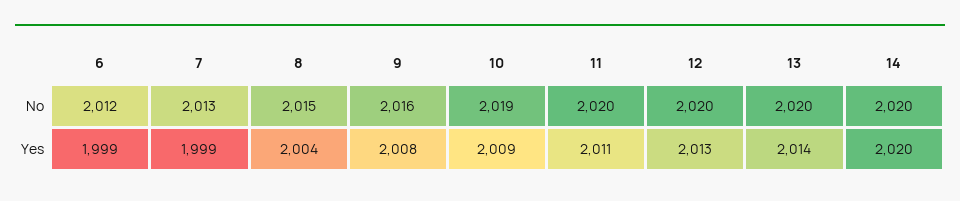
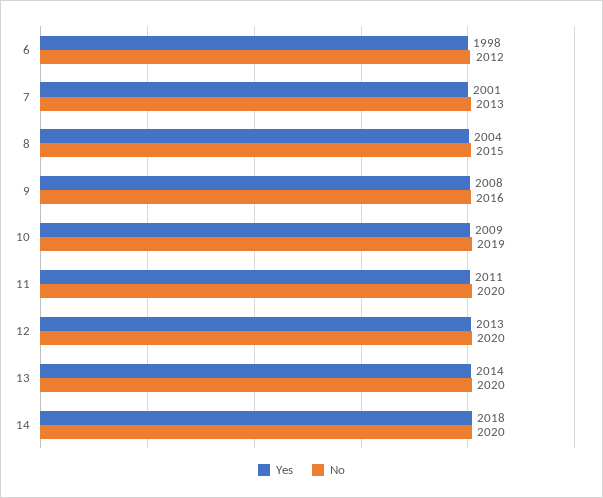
  {
    "No": {
      "6": 2012,
      "7": 2013,
      "8": 2015,
      "9": 2016,
      "10": 2019,
      "11": 2020,
      "12": 2020,
      "13": 2020,
      "14": 2020
    },
    "Yes": {
-     "6": 1999,
+     "6": 1998,
-     "7": 1999,
+     "7": 2001,
      "8": 2004,
      "9": 2008,
      "10": 2009,
      "11": 2011,
      "12": 2013,
      "13": 2014,
-     "14": 2020
+     "14": 2018
    }
  }

